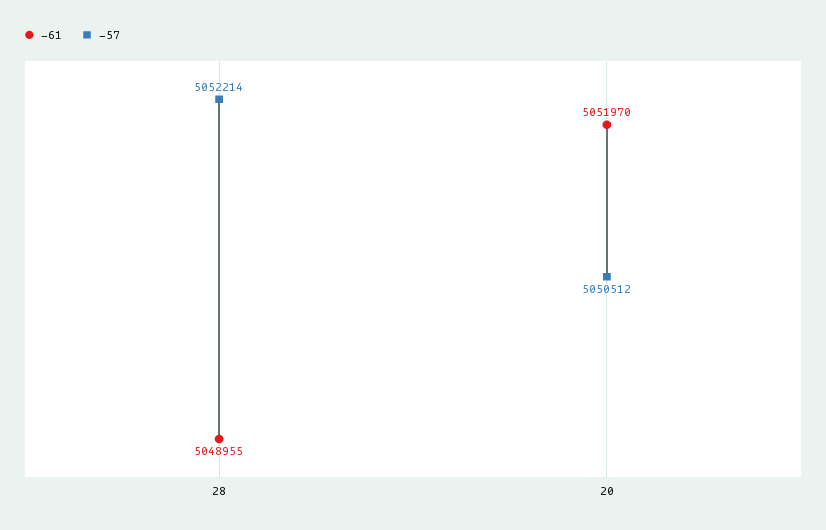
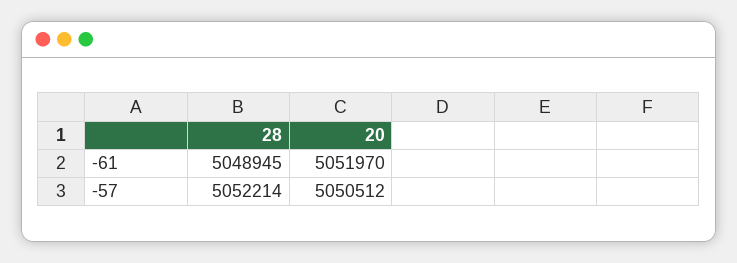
  {
    "-61": {
-     "28": 5048955,
+     "28": 5048945,
      "20": 5051970
    },
    "-57": {
      "28": 5052214,
      "20": 5050512
    }
  }

